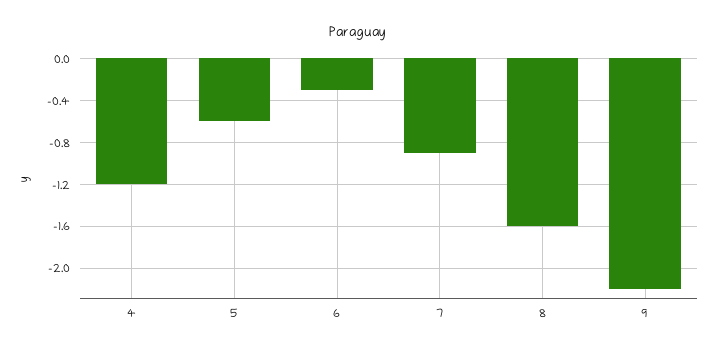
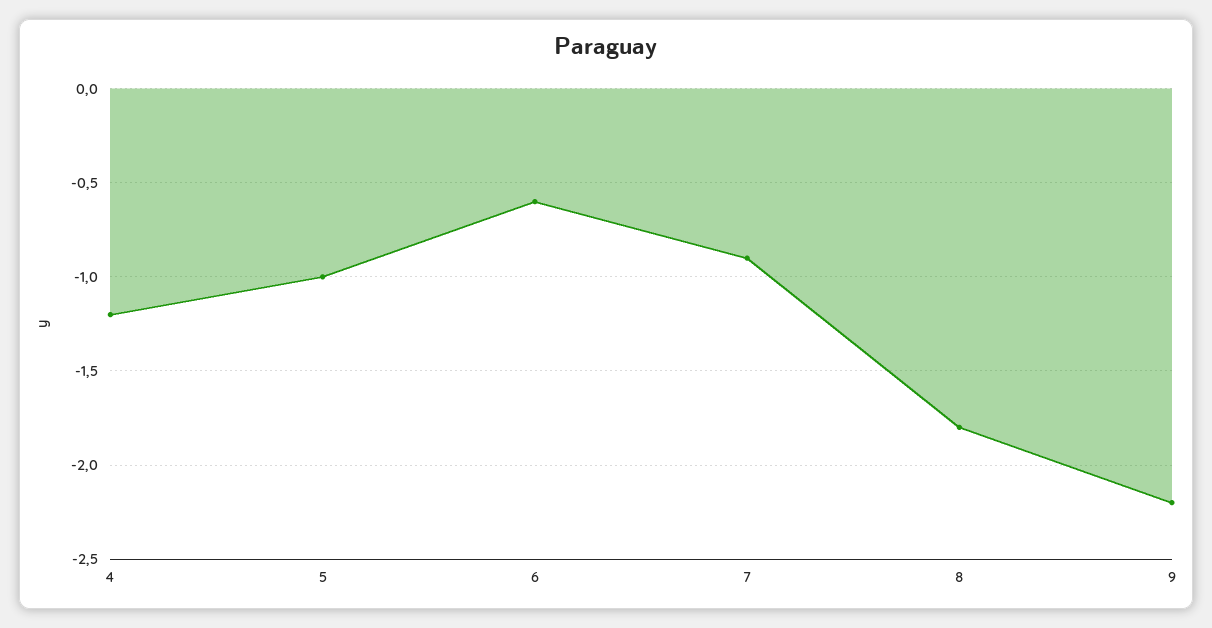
  {
    "4": -1.2,
-   "5": -0.6,
+   "5": -1,
-   "6": -0.3,
+   "6": -0.6,
    "7": -0.9,
-   "8": -1.6,
+   "8": -1.8,
    "9": -2.2
  }

